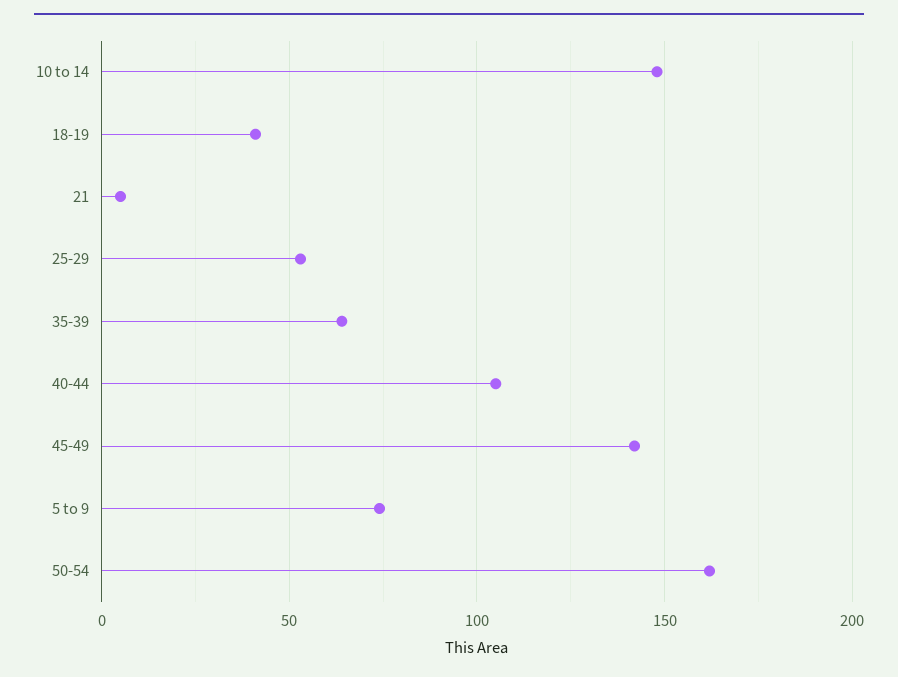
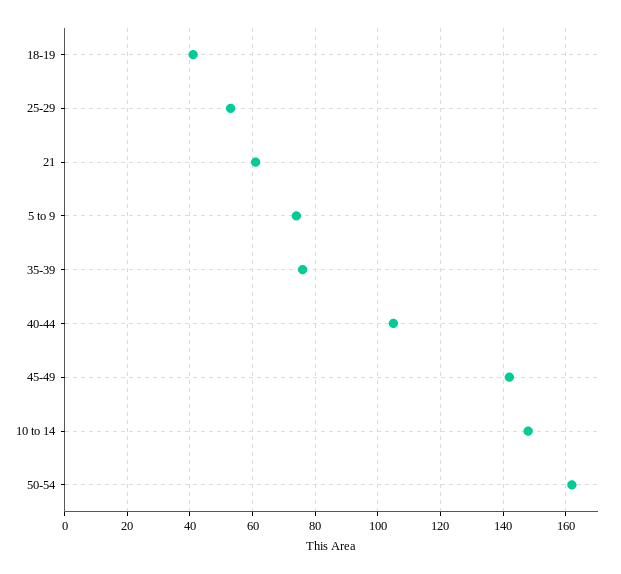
  {
    "10 to 14": 150,
    "18-19": 40,
-   "21": 5,
+   "21": 60,
    "25-29": 55,
-   "35-39": 65,
+   "35-39": 75,
    "40-44": 105,
    "45-49": 140,
    "5 to 9": 75,
    "50-54": 160
  }

